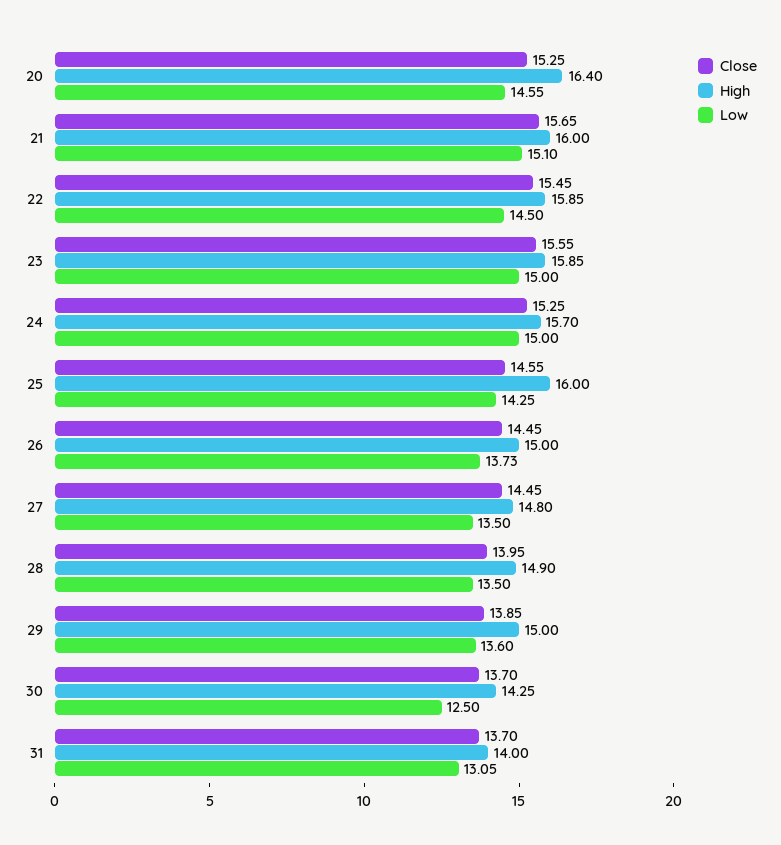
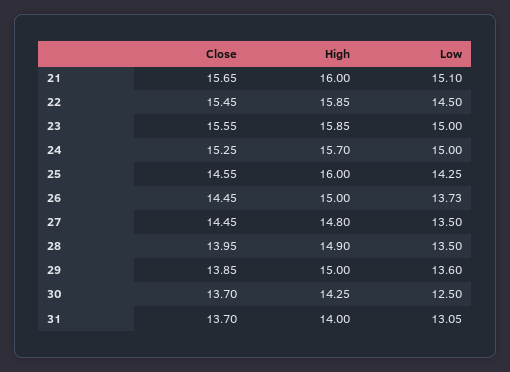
  {
    "Close": {
-     "20": 15.25,
      "21": 15.65,
      "22": 15.45,
      "23": 15.55,
      "24": 15.25,
      "25": 14.55,
      "26": 14.45,
      "27": 14.45,
      "28": 13.95,
      "29": 13.85,
      "30": 13.7,
      "31": 13.7
    },
    "High": {
-     "20": 16.4,
      "21": 16,
      "22": 15.85,
      "23": 15.85,
      "24": 15.7,
      "25": 16,
      "26": 15,
      "27": 14.8,
      "28": 14.9,
      "29": 15,
      "30": 14.25,
      "31": 14
    },
    "Low": {
-     "20": 14.55,
      "21": 15.1,
      "22": 14.5,
      "23": 15,
      "24": 15,
      "25": 14.25,
      "26": 13.73,
      "27": 13.5,
      "28": 13.5,
      "29": 13.6,
      "30": 12.5,
      "31": 13.05
    }
  }

